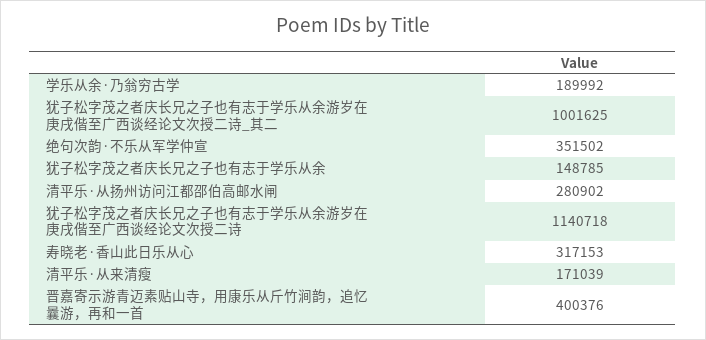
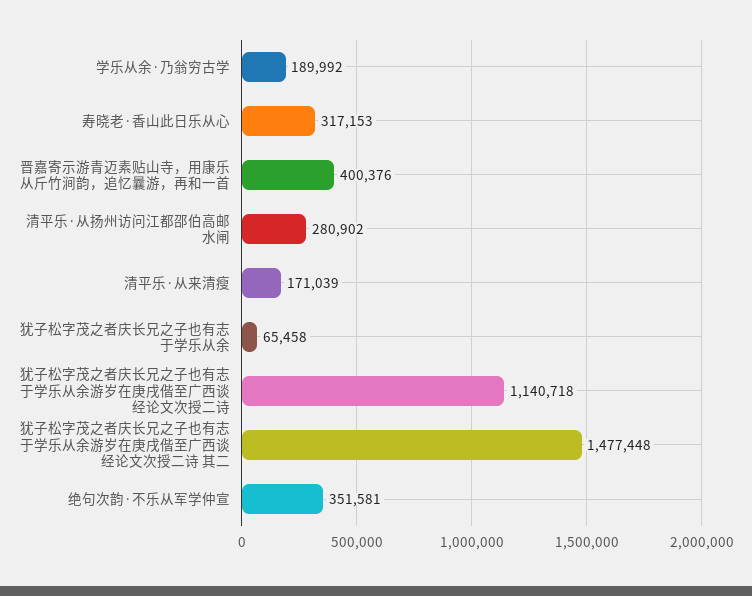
  {
    "学乐从余·乃翁穷古学": 189992,
-   "犹子松字茂之者庆长兄之子也有志于学乐从余游岁在庚戌偕至广西谈经论文次授二诗_其二": 1001625,
+   "犹子松字茂之者庆长兄之子也有志于学乐从余游岁在庚戌偕至广西谈经论文次授二诗_其二": 1477448,
-   "绝句次韵·不乐从军学仲宣": 351502,
+   "绝句次韵·不乐从军学仲宣": 351581,
-   "犹子松字茂之者庆长兄之子也有志于学乐从余": 148785,
+   "犹子松字茂之者庆长兄之子也有志于学乐从余": 65458,
    "清平乐·从扬州访问江都邵伯高邮水闸": 280902,
    "犹子松字茂之者庆长兄之子也有志于学乐从余游岁在庚戌偕至广西谈经论文次授二诗": 1140718,
    "寿晓老·香山此日乐从心": 317153,
    "清平乐·从来清瘦": 171039,
    "晋嘉寄示游青迈素贴山寺，用康乐从斤竹涧韵，追忆曩游，再和一首": 400376
  }

